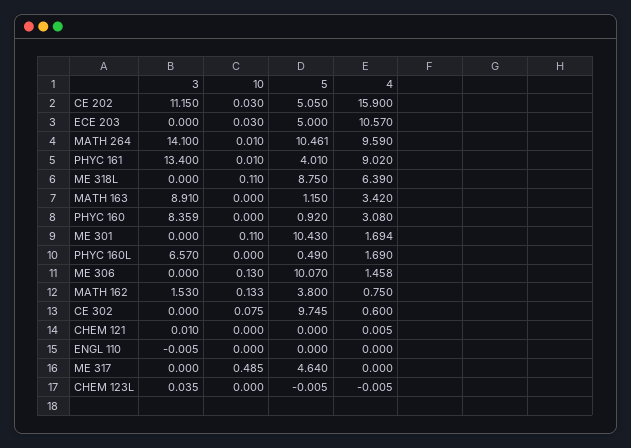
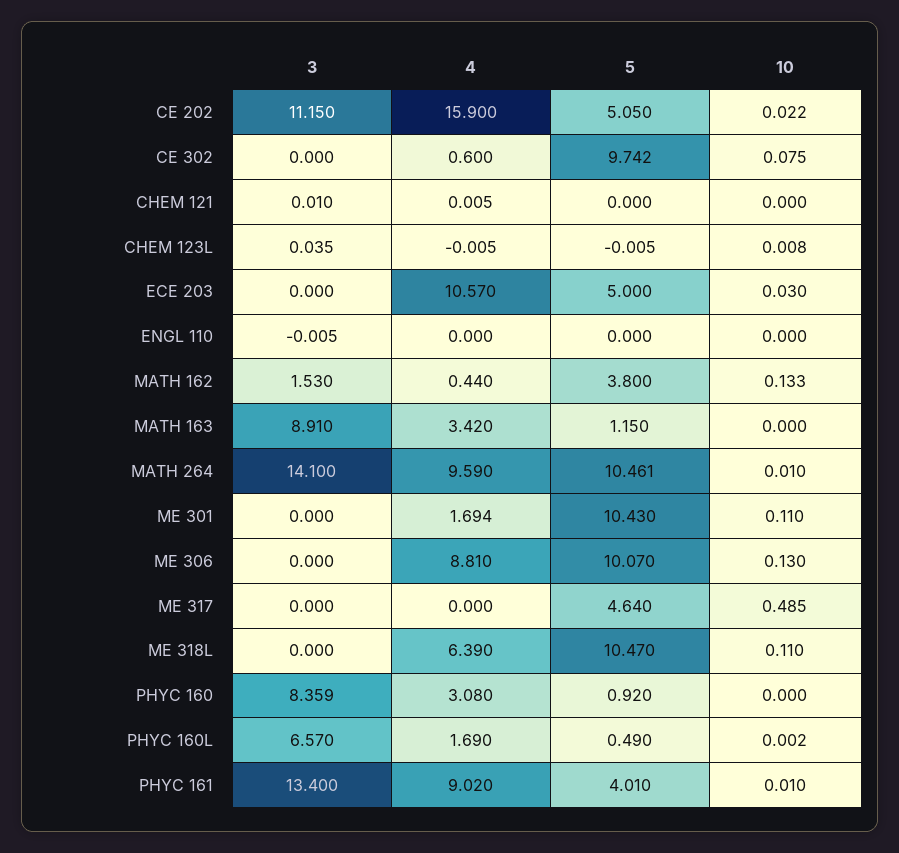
  {
    "3": {
      "CE 202": 11.15,
      "ECE 203": 0,
      "MATH 264": 14.1,
      "PHYC 161": 13.4,
      "ME 318L": 0,
      "MATH 163": 8.91,
      "PHYC 160": 8.359,
      "ME 301": 0,
      "PHYC 160L": 6.57,
      "ME 306": 0,
      "MATH 162": 1.53,
      "CE 302": 0,
      "CHEM 121": 0.01,
      "ENGL 110": -0.005,
      "ME 317": 0,
      "CHEM 123L": 0.035
    },
    "10": {
-     "CE 202": 0.03,
+     "CE 202": 0.022,
      "ECE 203": 0.03,
      "MATH 264": 0.01,
      "PHYC 161": 0.01,
      "ME 318L": 0.11,
      "MATH 163": 0,
      "PHYC 160": 0,
      "ME 301": 0.11,
-     "PHYC 160L": 0,
+     "PHYC 160L": 0.002,
      "ME 306": 0.13,
      "MATH 162": 0.133,
      "CE 302": 0.075,
      "CHEM 121": 0,
      "ENGL 110": 0,
      "ME 317": 0.485,
-     "CHEM 123L": 0
+     "CHEM 123L": 0.008
    },
    "5": {
      "CE 202": 5.05,
      "ECE 203": 5,
      "MATH 264": 10.461,
      "PHYC 161": 4.01,
-     "ME 318L": 8.75,
+     "ME 318L": 10.47,
      "MATH 163": 1.15,
      "PHYC 160": 0.92,
      "ME 301": 10.43,
      "PHYC 160L": 0.49,
      "ME 306": 10.07,
      "MATH 162": 3.8,
-     "CE 302": 9.745,
+     "CE 302": 9.742,
      "CHEM 121": 0,
      "ENGL 110": 0,
      "ME 317": 4.64,
      "CHEM 123L": -0.005
    },
    "4": {
      "CE 202": 15.9,
      "ECE 203": 10.57,
      "MATH 264": 9.59,
      "PHYC 161": 9.02,
      "ME 318L": 6.39,
      "MATH 163": 3.42,
      "PHYC 160": 3.08,
      "ME 301": 1.694,
      "PHYC 160L": 1.69,
-     "ME 306": 1.458,
+     "ME 306": 8.81,
-     "MATH 162": 0.75,
+     "MATH 162": 0.44,
      "CE 302": 0.6,
      "CHEM 121": 0.005,
      "ENGL 110": 0,
      "ME 317": 0,
      "CHEM 123L": -0.005
    }
  }

